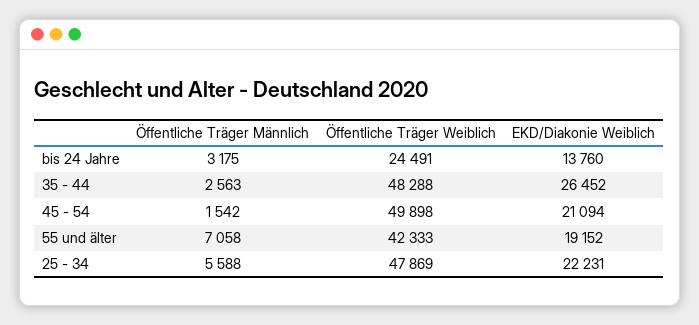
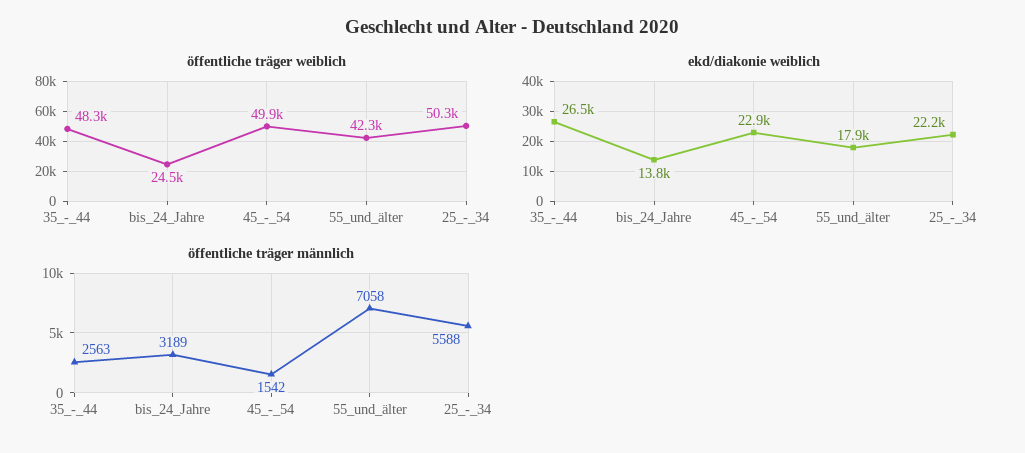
  {
    "Öffentliche Träger Männlich": {
-     "bis 24 Jahre": 3175,
+     "bis 24 Jahre": 3189,
      "35 - 44": 2563,
      "45 - 54": 1542,
      "55 und älter": 7058,
      "25 - 34": 5588
    },
    "Öffentliche Träger Weiblich": {
      "bis 24 Jahre": 24491,
      "35 - 44": 48288,
      "45 - 54": 49898,
      "55 und älter": 42333,
-     "25 - 34": 47869
+     "25 - 34": 50300
    },
    "EKD/Diakonie Weiblich": {
      "bis 24 Jahre": 13760,
      "35 - 44": 26452,
-     "45 - 54": 21094,
+     "45 - 54": 22900,
-     "55 und älter": 19152,
+     "55 und älter": 17900,
      "25 - 34": 22231
    }
  }

